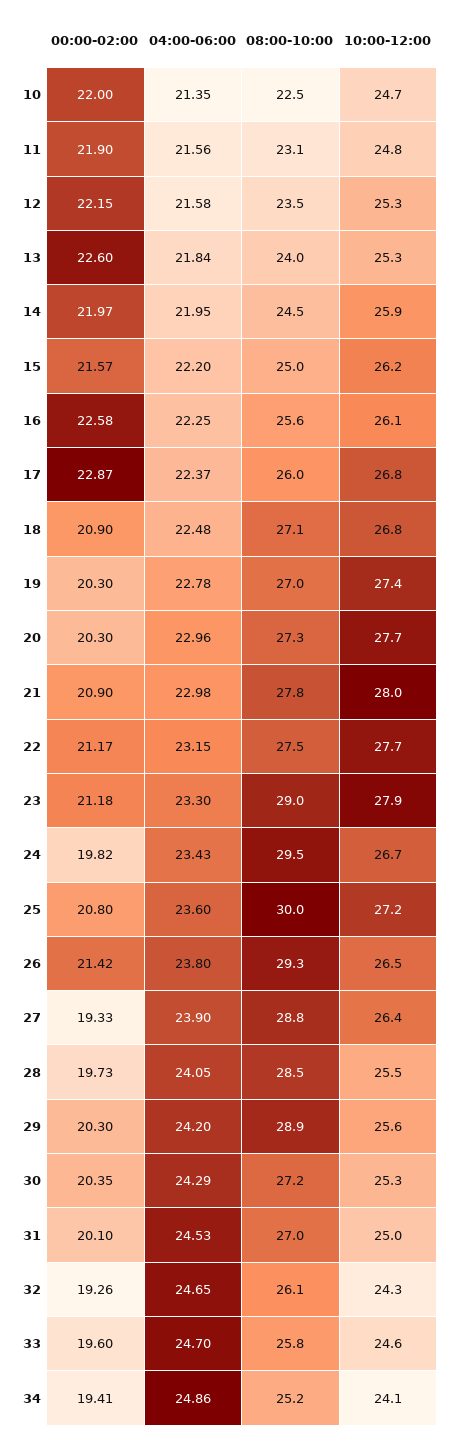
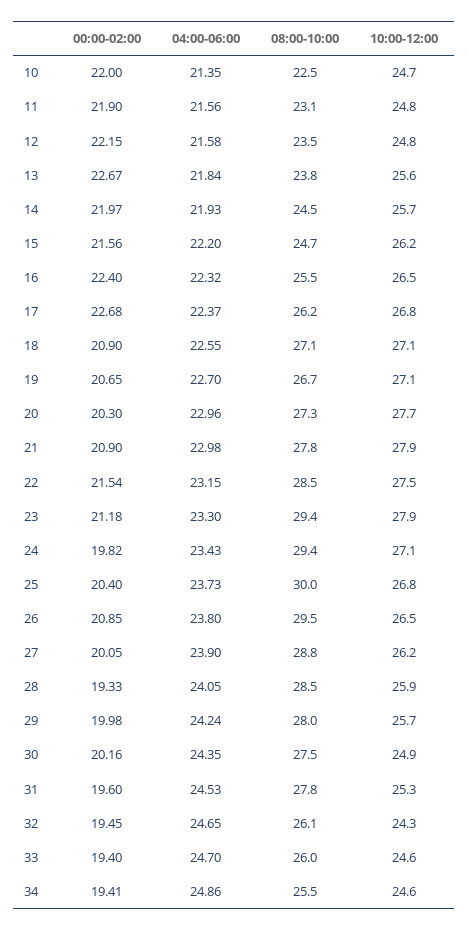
  {
    "00:00-02:00": {
      "10": 22,
      "11": 21.9,
      "12": 22.15,
-     "13": 22.6,
+     "13": 22.67,
      "14": 21.97,
-     "15": 21.57,
+     "15": 21.56,
-     "16": 22.58,
+     "16": 22.4,
-     "17": 22.87,
+     "17": 22.68,
      "18": 20.9,
-     "19": 20.3,
+     "19": 20.65,
      "20": 20.3,
      "21": 20.9,
-     "22": 21.17,
+     "22": 21.54,
      "23": 21.18,
      "24": 19.82,
-     "25": 20.8,
+     "25": 20.4,
-     "26": 21.42,
+     "26": 20.85,
-     "27": 19.33,
+     "27": 20.05,
-     "28": 19.73,
+     "28": 19.33,
-     "29": 20.3,
+     "29": 19.98,
-     "30": 20.35,
+     "30": 20.16,
-     "31": 20.1,
+     "31": 19.6,
-     "32": 19.26,
+     "32": 19.45,
-     "33": 19.6,
+     "33": 19.4,
      "34": 19.41
    },
    "04:00-06:00": {
      "10": 21.35,
      "11": 21.56,
      "12": 21.58,
      "13": 21.84,
-     "14": 21.95,
+     "14": 21.93,
      "15": 22.2,
-     "16": 22.25,
+     "16": 22.32,
      "17": 22.37,
-     "18": 22.48,
+     "18": 22.55,
-     "19": 22.78,
+     "19": 22.7,
      "20": 22.96,
      "21": 22.98,
      "22": 23.15,
      "23": 23.3,
      "24": 23.43,
-     "25": 23.6,
+     "25": 23.73,
      "26": 23.8,
      "27": 23.9,
      "28": 24.05,
-     "29": 24.2,
+     "29": 24.24,
-     "30": 24.29,
+     "30": 24.35,
      "31": 24.53,
      "32": 24.65,
      "33": 24.7,
      "34": 24.86
    },
    "08:00-10:00": {
      "10": 22.5,
      "11": 23.1,
      "12": 23.5,
-     "13": 24,
+     "13": 23.8,
      "14": 24.5,
-     "15": 25,
+     "15": 24.7,
-     "16": 25.6,
+     "16": 25.5,
-     "17": 26,
+     "17": 26.2,
      "18": 27.1,
-     "19": 27,
+     "19": 26.7,
      "20": 27.3,
      "21": 27.8,
-     "22": 27.5,
+     "22": 28.5,
-     "23": 29,
+     "23": 29.4,
-     "24": 29.5,
+     "24": 29.4,
      "25": 30,
-     "26": 29.3,
+     "26": 29.5,
      "27": 28.8,
      "28": 28.5,
-     "29": 28.9,
+     "29": 28,
-     "30": 27.2,
+     "30": 27.5,
-     "31": 27,
+     "31": 27.8,
      "32": 26.1,
-     "33": 25.8,
+     "33": 26,
-     "34": 25.2
+     "34": 25.5
    },
    "10:00-12:00": {
      "10": 24.7,
      "11": 24.8,
-     "12": 25.3,
+     "12": 24.8,
-     "13": 25.3,
+     "13": 25.6,
-     "14": 25.9,
+     "14": 25.7,
      "15": 26.2,
-     "16": 26.1,
+     "16": 26.5,
      "17": 26.8,
-     "18": 26.8,
+     "18": 27.1,
-     "19": 27.4,
+     "19": 27.1,
      "20": 27.7,
-     "21": 28,
+     "21": 27.9,
-     "22": 27.7,
+     "22": 27.5,
      "23": 27.9,
-     "24": 26.7,
+     "24": 27.1,
-     "25": 27.2,
+     "25": 26.8,
      "26": 26.5,
-     "27": 26.4,
+     "27": 26.2,
-     "28": 25.5,
+     "28": 25.9,
-     "29": 25.6,
+     "29": 25.7,
-     "30": 25.3,
+     "30": 24.9,
-     "31": 25,
+     "31": 25.3,
      "32": 24.3,
      "33": 24.6,
-     "34": 24.1
+     "34": 24.6
    }
  }

